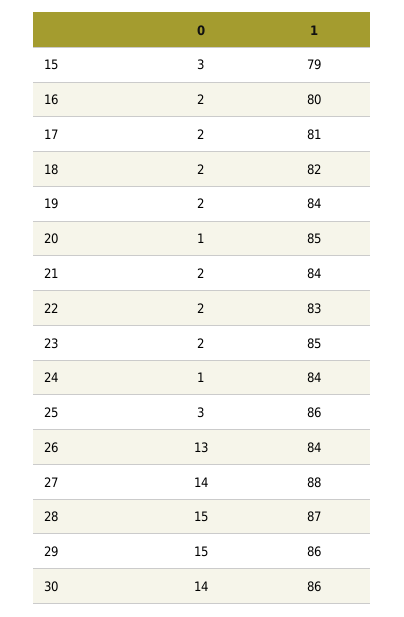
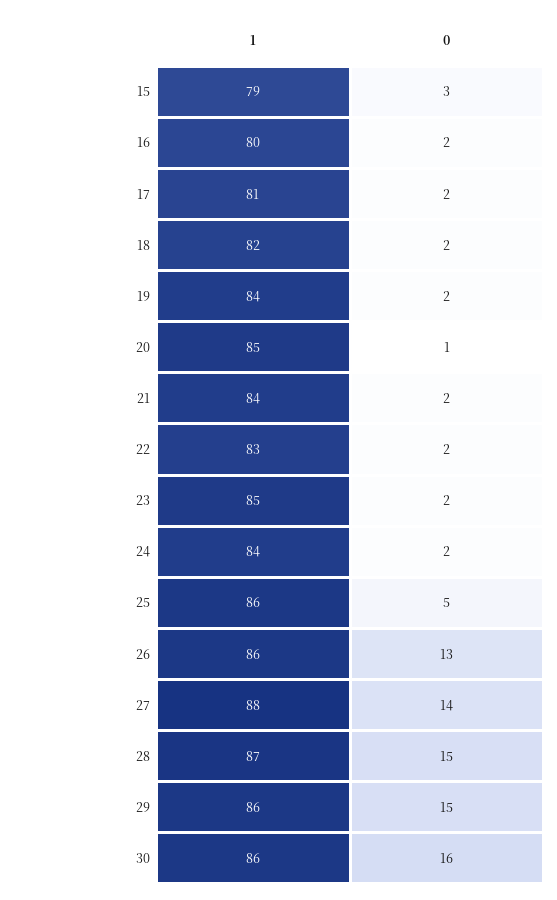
  {
    "0": {
      "15": 3,
      "16": 2,
      "17": 2,
      "18": 2,
      "19": 2,
      "20": 1,
      "21": 2,
      "22": 2,
      "23": 2,
-     "24": 1,
+     "24": 2,
-     "25": 3,
+     "25": 5,
      "26": 13,
      "27": 14,
      "28": 15,
      "29": 15,
-     "30": 14
+     "30": 16
    },
    "1": {
      "15": 79,
      "16": 80,
      "17": 81,
      "18": 82,
      "19": 84,
      "20": 85,
      "21": 84,
      "22": 83,
      "23": 85,
      "24": 84,
      "25": 86,
-     "26": 84,
+     "26": 86,
      "27": 88,
      "28": 87,
      "29": 86,
      "30": 86
    }
  }

